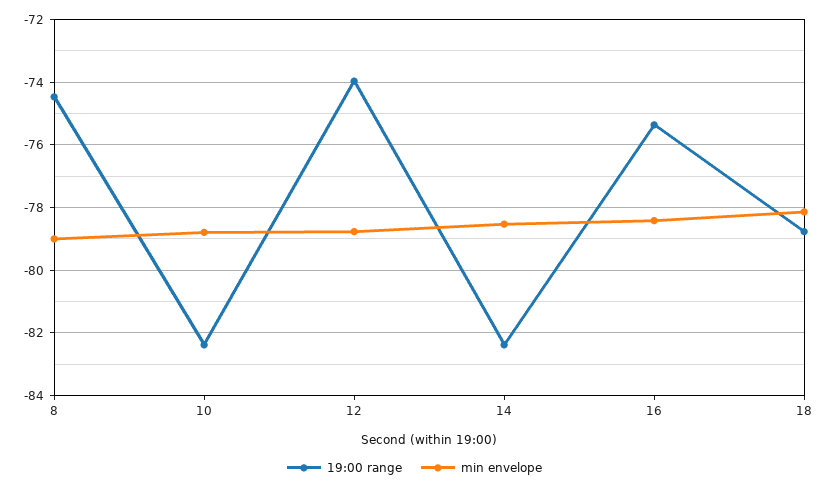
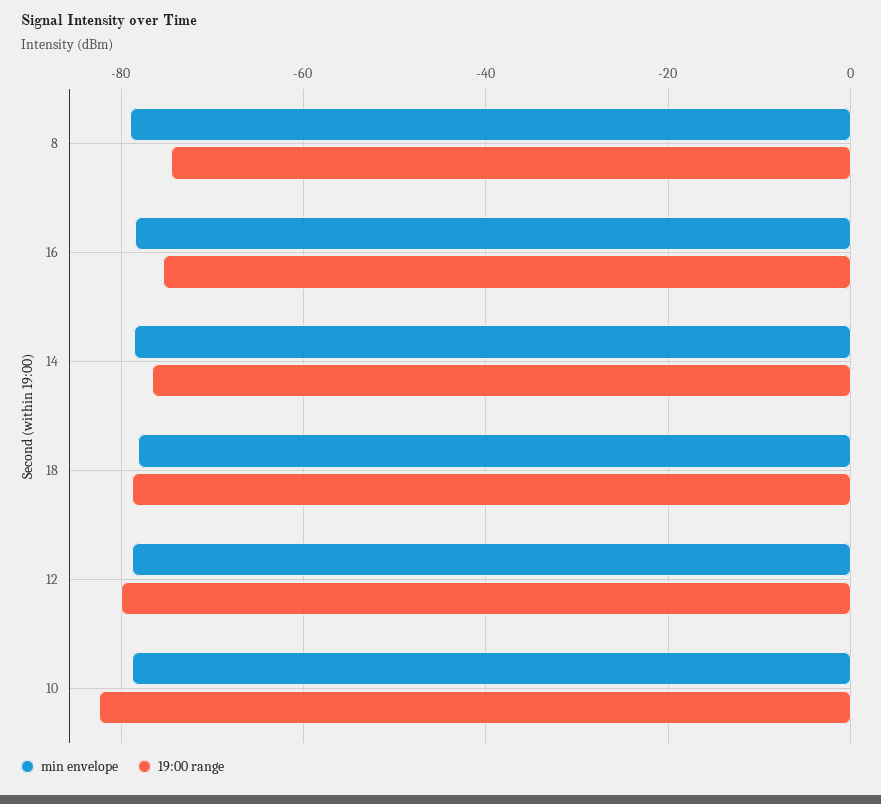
  {
    "19:00 range": {
      "8": -74.4,
      "10": -82.4,
-     "12": -74,
+     "12": -80,
-     "14": -82.4,
+     "14": -76,
      "16": -75.4,
      "18": -78.8
    },
    "min envelope": {
      "8": -79,
      "10": -78.8,
      "12": -78.8,
      "14": -78.6,
      "16": -78.4,
      "18": -78.2
    }
  }

